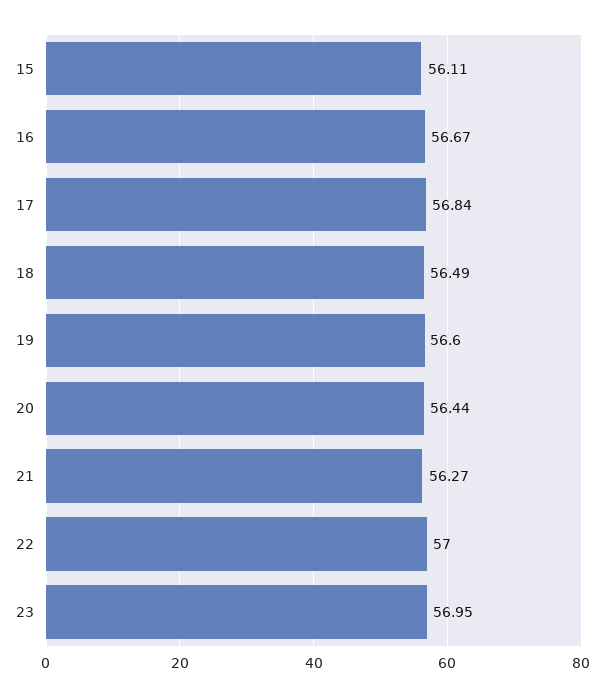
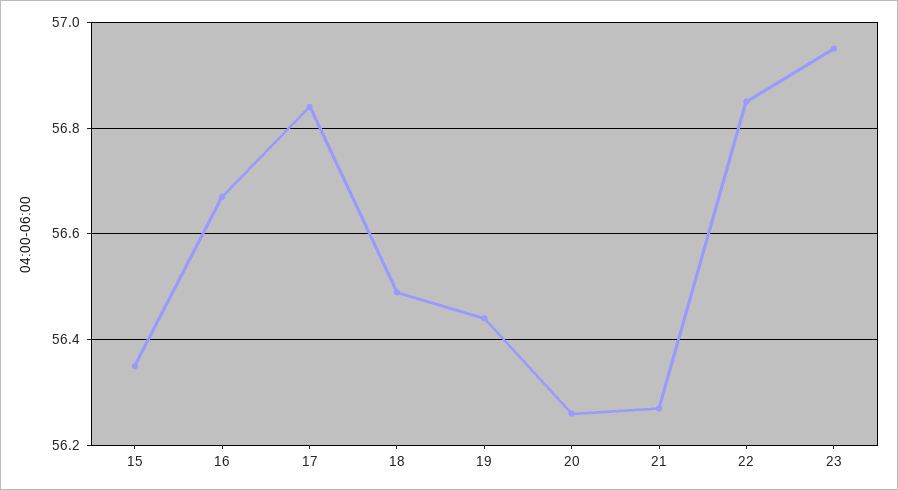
  {
-   "15": 56.11,
+   "15": 56.35,
    "16": 56.67,
    "17": 56.84,
    "18": 56.49,
-   "19": 56.6,
+   "19": 56.45,
-   "20": 56.44,
+   "20": 56.25,
    "21": 56.27,
-   "22": 57,
+   "22": 56.85,
    "23": 56.95
  }

